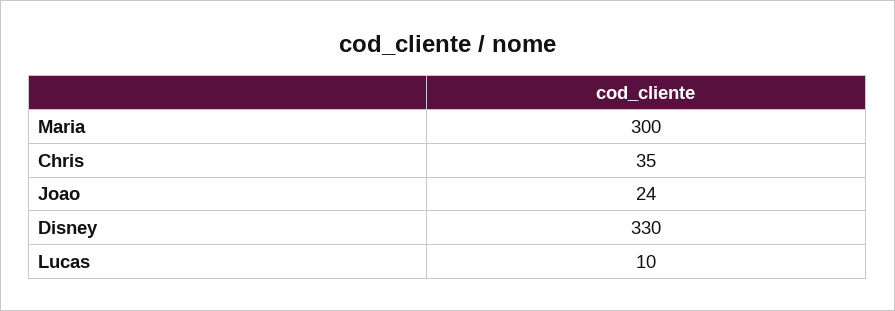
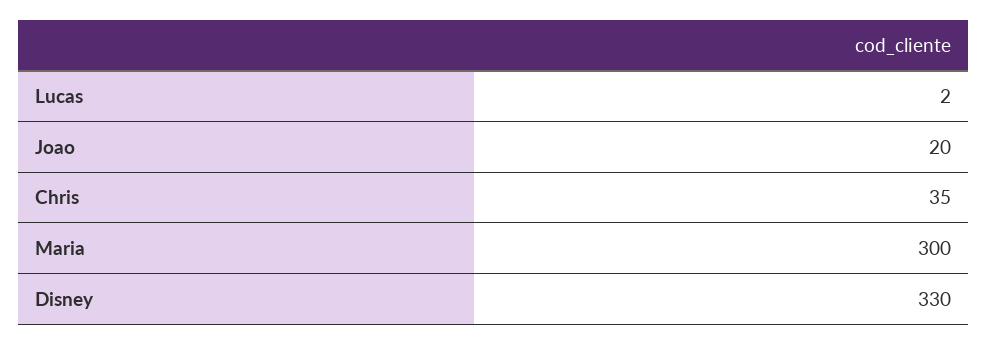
  {
    "Maria": 300,
    "Chris": 35,
-   "Joao": 24,
+   "Joao": 20,
    "Disney": 330,
-   "Lucas": 10
+   "Lucas": 2
  }

